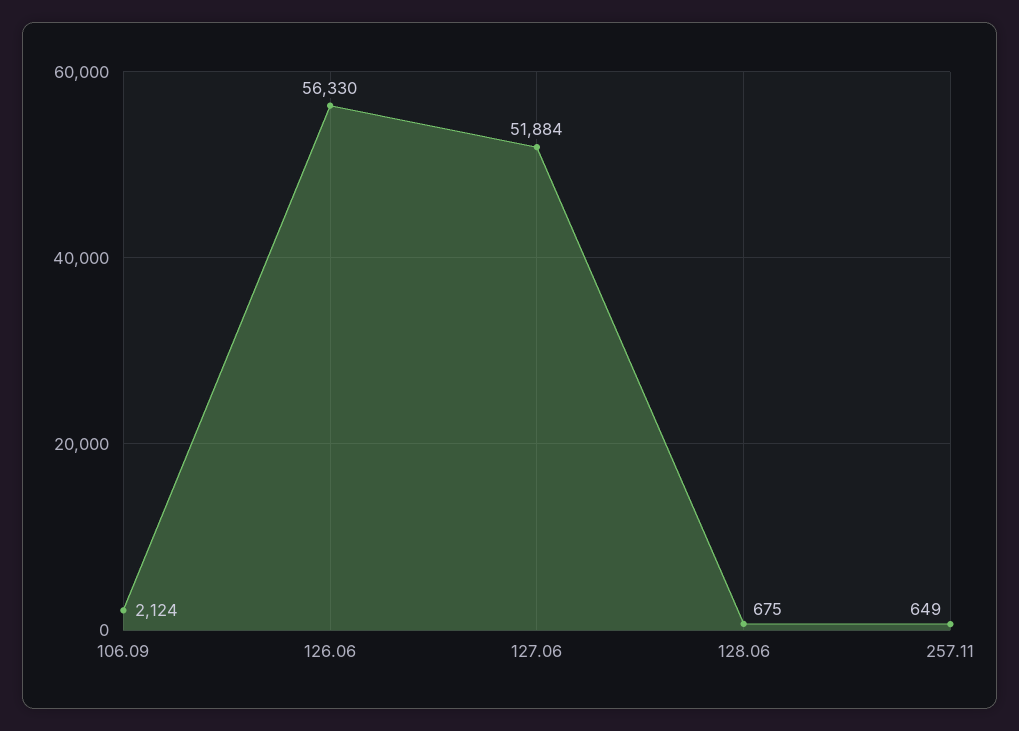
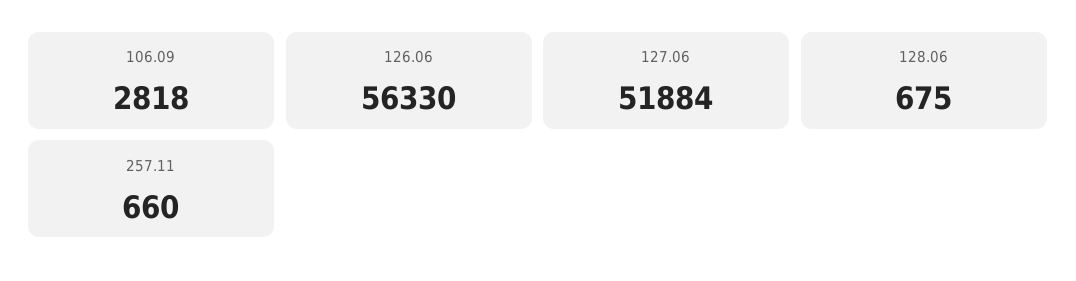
  {
-   "106.09": 2124,
+   "106.09": 2818,
    "126.06": 56330,
    "127.06": 51884,
    "128.06": 675,
-   "257.11": 649
+   "257.11": 660
  }

